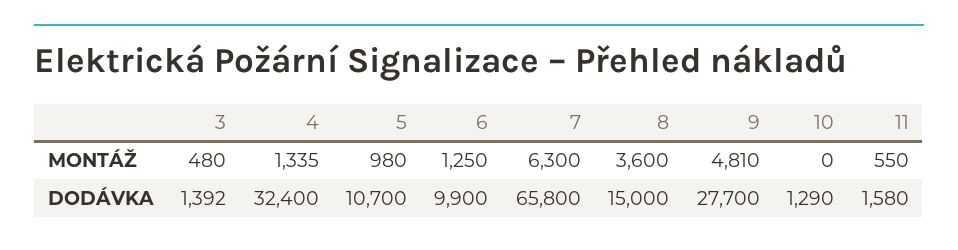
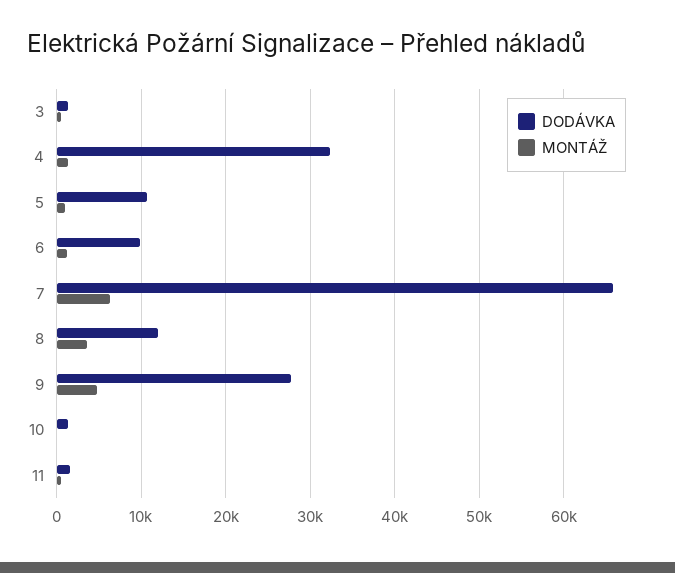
  {
    "MONTÁŽ": {
      "3": 480,
      "4": 1335,
      "5": 980,
      "6": 1250,
      "7": 6300,
      "8": 3600,
      "9": 4810,
      "10": 0,
      "11": 550
    },
    "DODÁVKA": {
      "3": 1392,
      "4": 32400,
      "5": 10700,
      "6": 9900,
      "7": 65800,
-     "8": 15000,
+     "8": 12000,
      "9": 27700,
      "10": 1290,
      "11": 1580
    }
  }

